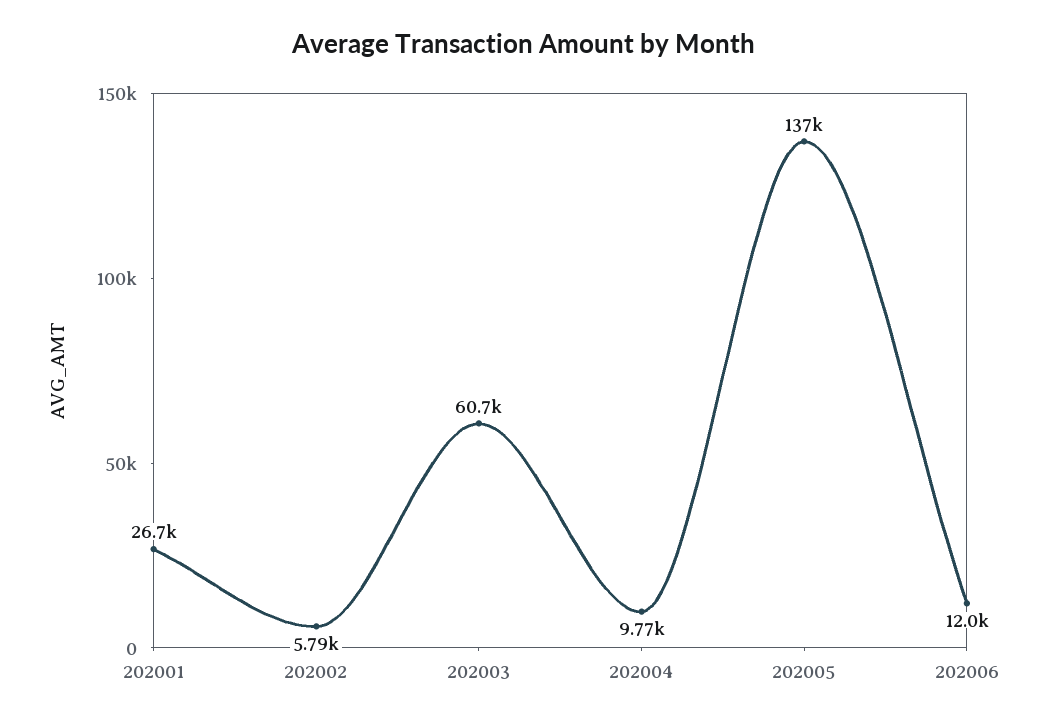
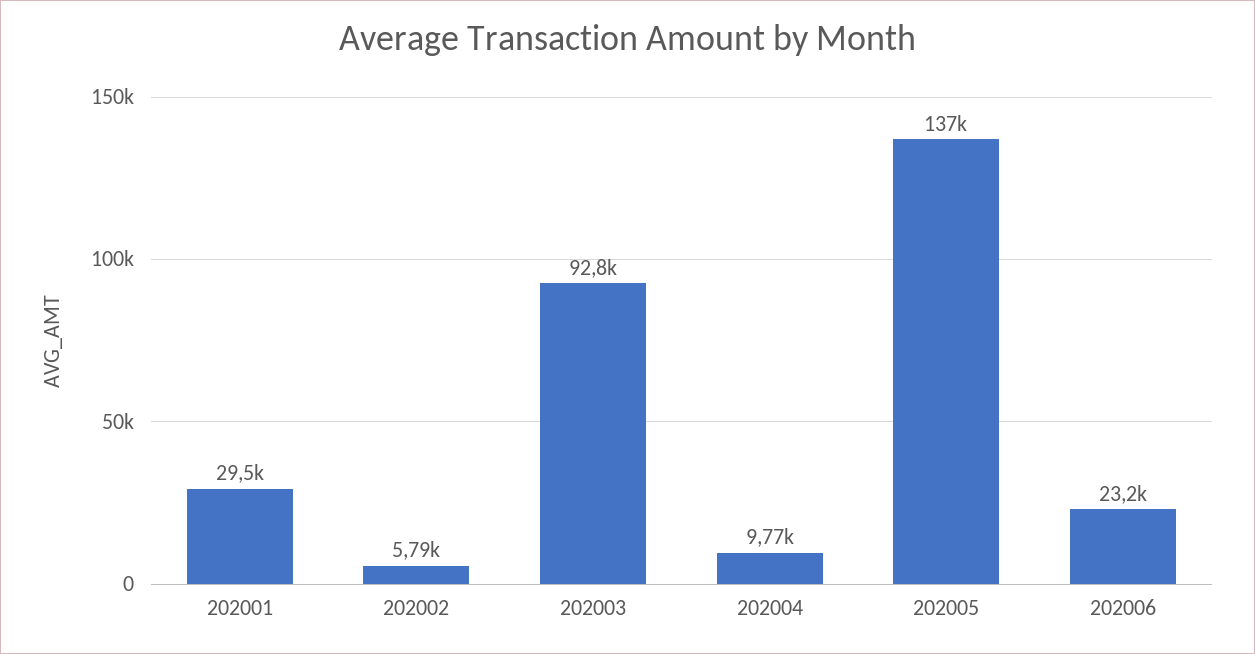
  {
-   "202001": 26700,
+   "202001": 29500,
    "202002": 5790,
-   "202003": 60700,
+   "202003": 92800,
    "202004": 9770,
    "202005": 137000,
-   "202006": 12000
+   "202006": 23200
  }

